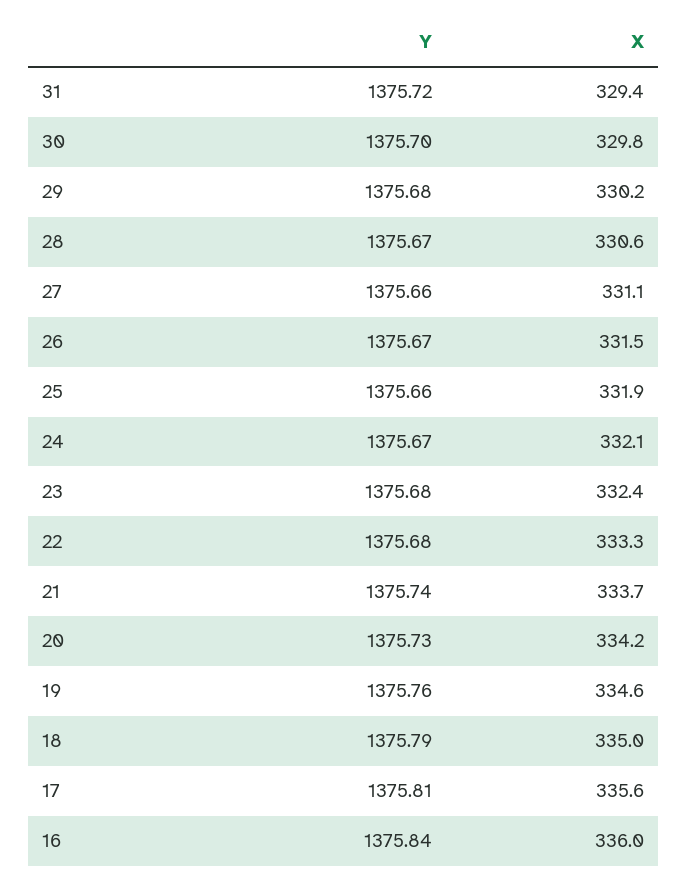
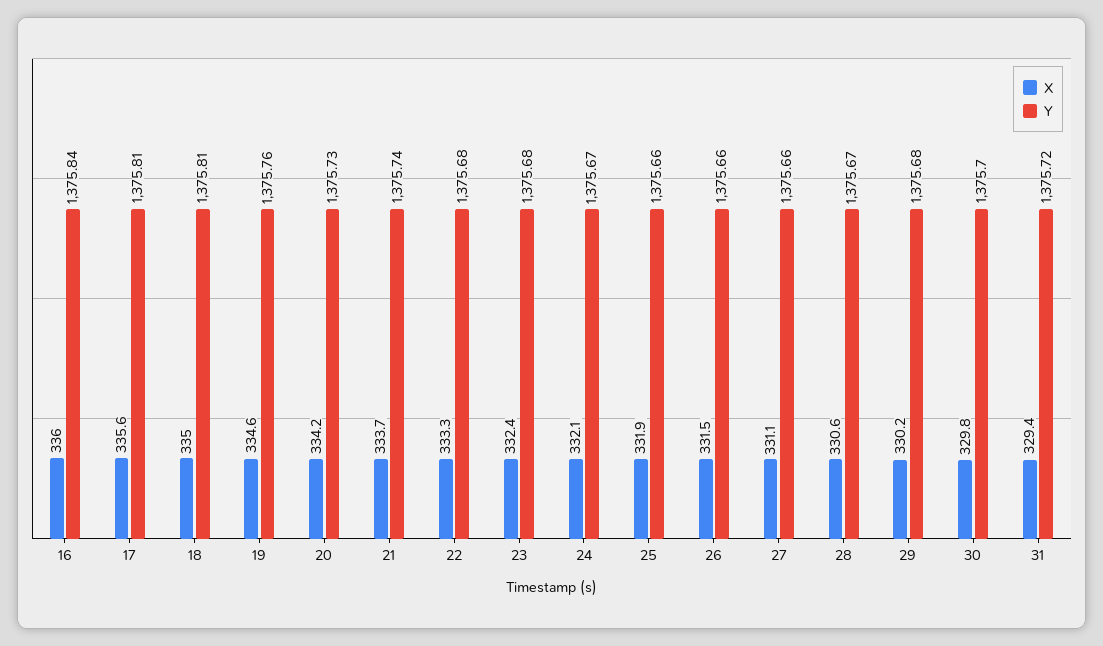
  {
    "Y": {
      "31": 1375.72,
      "30": 1375.7,
      "29": 1375.68,
      "28": 1375.67,
      "27": 1375.66,
-     "26": 1375.67,
+     "26": 1375.66,
      "25": 1375.66,
      "24": 1375.67,
      "23": 1375.68,
      "22": 1375.68,
      "21": 1375.74,
      "20": 1375.73,
      "19": 1375.76,
-     "18": 1375.79,
+     "18": 1375.81,
      "17": 1375.81,
      "16": 1375.84
    },
    "X": {
      "31": 329.4,
      "30": 329.8,
      "29": 330.2,
      "28": 330.6,
      "27": 331.1,
      "26": 331.5,
      "25": 331.9,
      "24": 332.1,
      "23": 332.4,
      "22": 333.3,
      "21": 333.7,
      "20": 334.2,
      "19": 334.6,
      "18": 335,
      "17": 335.6,
      "16": 336
    }
  }

